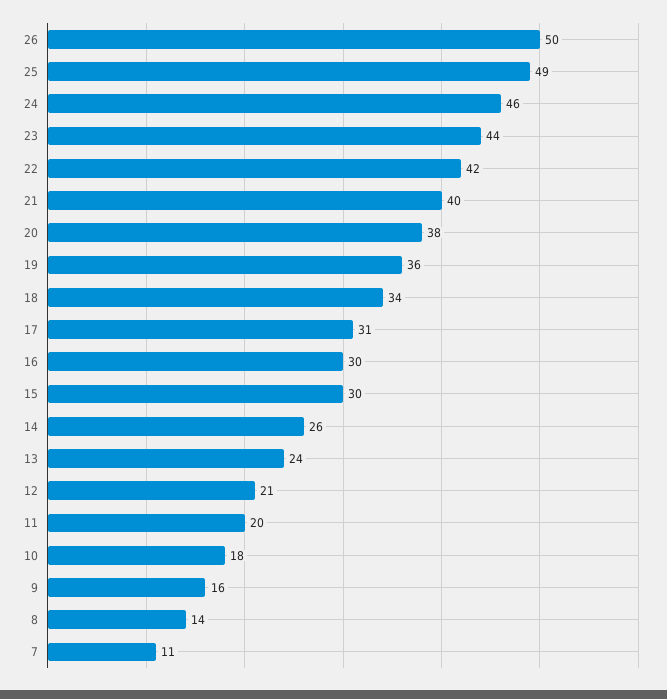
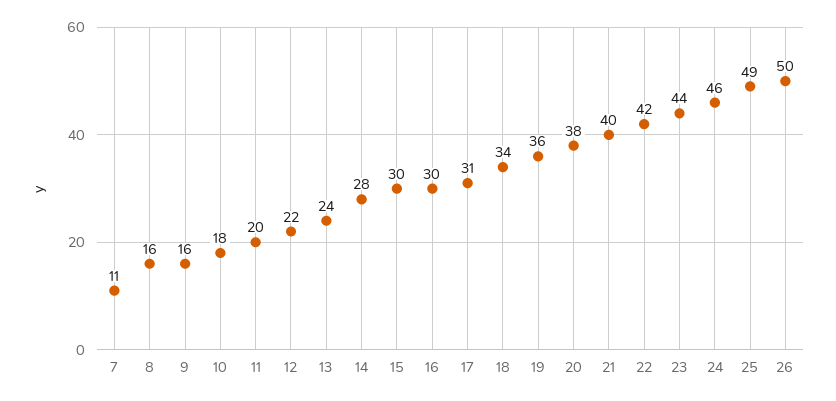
  {
    "26": 50,
    "25": 49,
    "24": 46,
    "23": 44,
    "22": 42,
    "21": 40,
    "20": 38,
    "19": 36,
    "18": 34,
    "17": 31,
    "16": 30,
    "15": 30,
-   "14": 26,
+   "14": 28,
    "13": 24,
-   "12": 21,
+   "12": 22,
    "11": 20,
    "10": 18,
    "9": 16,
-   "8": 14,
+   "8": 16,
    "7": 11
  }

